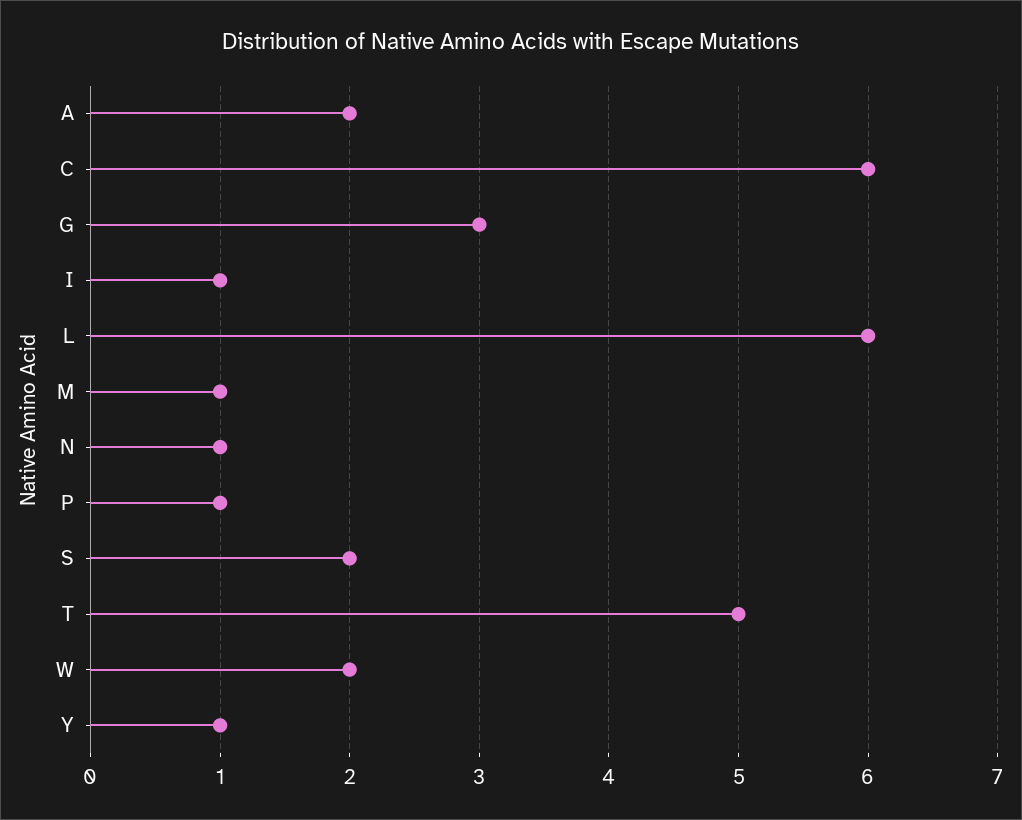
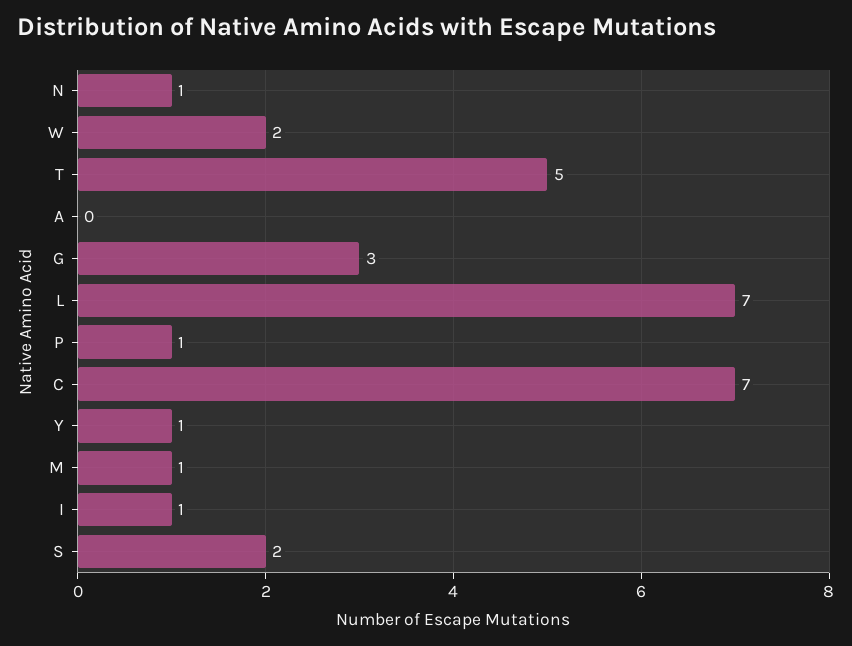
  {
-   "A": 2,
+   "A": 0,
-   "C": 6,
+   "C": 7,
    "G": 3,
    "I": 1,
-   "L": 6,
+   "L": 7,
    "M": 1,
    "N": 1,
    "P": 1,
    "S": 2,
    "T": 5,
    "W": 2,
    "Y": 1
  }

